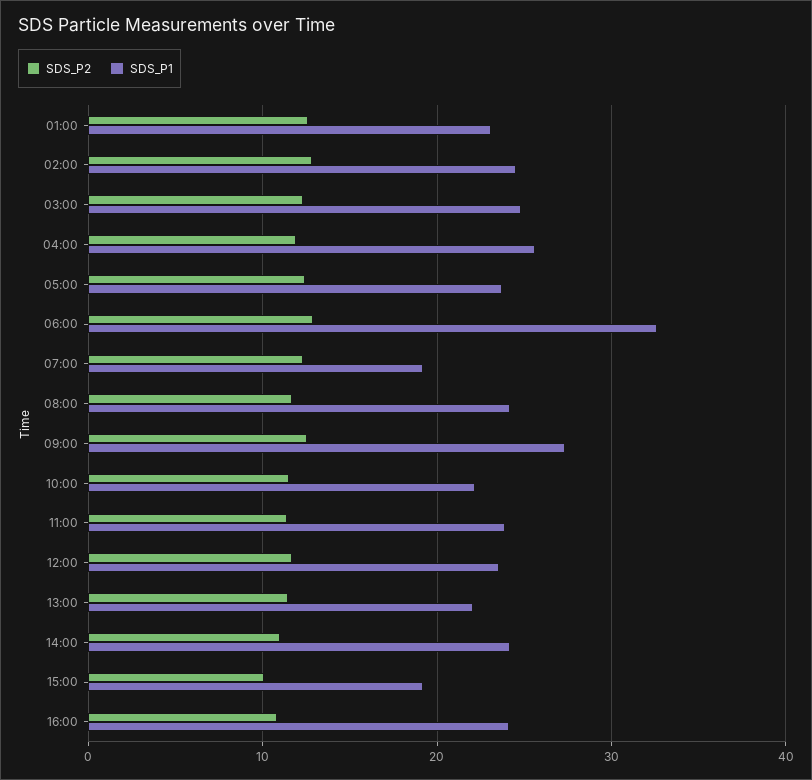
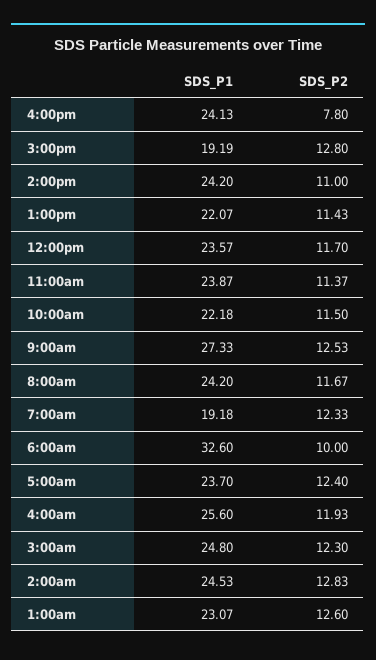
  {
    "SDS_P2": {
      "01:00": 12.6,
      "02:00": 12.83,
      "03:00": 12.3,
      "04:00": 11.93,
      "05:00": 12.4,
-     "06:00": 13,
+     "06:00": 10,
      "07:00": 12.33,
      "08:00": 11.67,
      "09:00": 12.53,
      "10:00": 11.5,
      "11:00": 11.37,
      "12:00": 11.7,
      "13:00": 11.43,
      "14:00": 11,
-     "15:00": 10,
+     "15:00": 12.8,
-     "16:00": 11
+     "16:00": 7.8
    },
    "SDS_P1": {
      "01:00": 23.07,
      "02:00": 24.53,
      "03:00": 24.8,
      "04:00": 25.6,
      "05:00": 23.7,
      "06:00": 32.6,
      "07:00": 19.18,
      "08:00": 24.2,
      "09:00": 27.33,
      "10:00": 22.18,
      "11:00": 23.87,
      "12:00": 23.57,
      "13:00": 22.07,
      "14:00": 24.2,
      "15:00": 19.19,
      "16:00": 24.13
    }
  }

